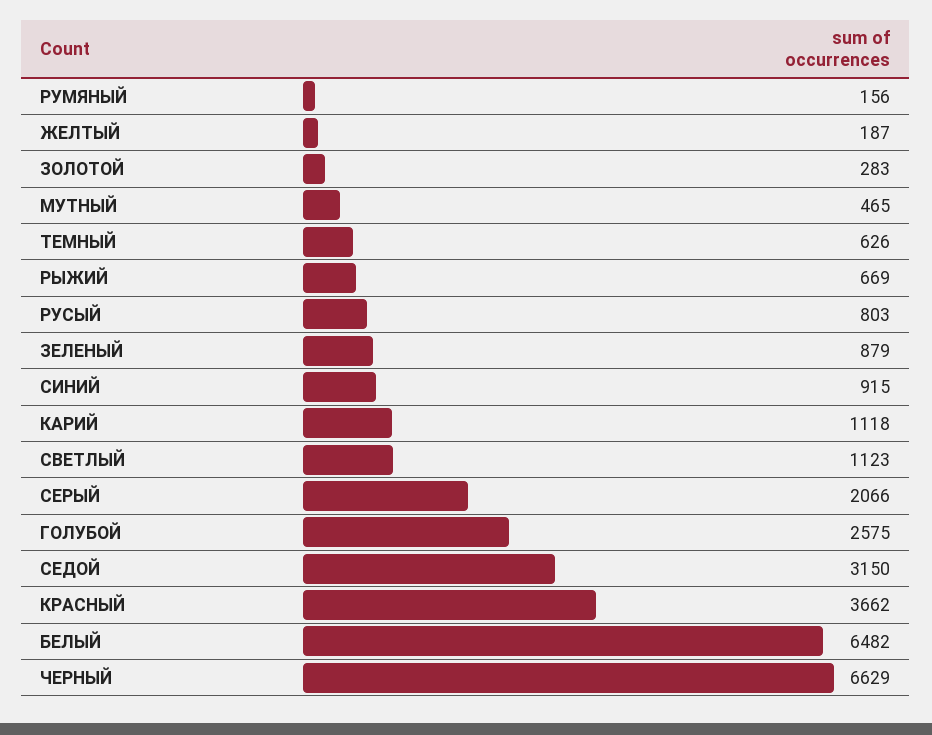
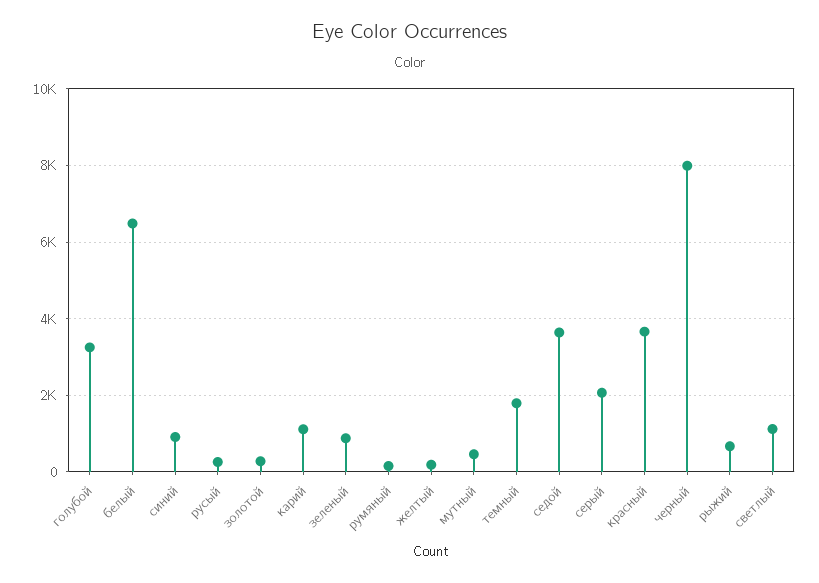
  {
    "РУМЯНЫЙ": 156,
    "ЖЕЛТЫЙ": 187,
    "ЗОЛОТОЙ": 283,
    "МУТНЫЙ": 465,
-   "ТЕМНЫЙ": 626,
+   "ТЕМНЫЙ": 1800,
    "РЫЖИЙ": 669,
-   "РУСЫЙ": 803,
+   "РУСЫЙ": 200,
    "ЗЕЛЕНЫЙ": 879,
    "СИНИЙ": 915,
    "КАРИЙ": 1118,
    "СВЕТЛЫЙ": 1123,
    "СЕРЫЙ": 2066,
-   "ГОЛУБОЙ": 2575,
+   "ГОЛУБОЙ": 3200,
-   "СЕДОЙ": 3150,
+   "СЕДОЙ": 3600,
    "КРАСНЫЙ": 3662,
    "БЕЛЫЙ": 6482,
-   "ЧЕРНЫЙ": 6629
+   "ЧЕРНЫЙ": 8000
  }

